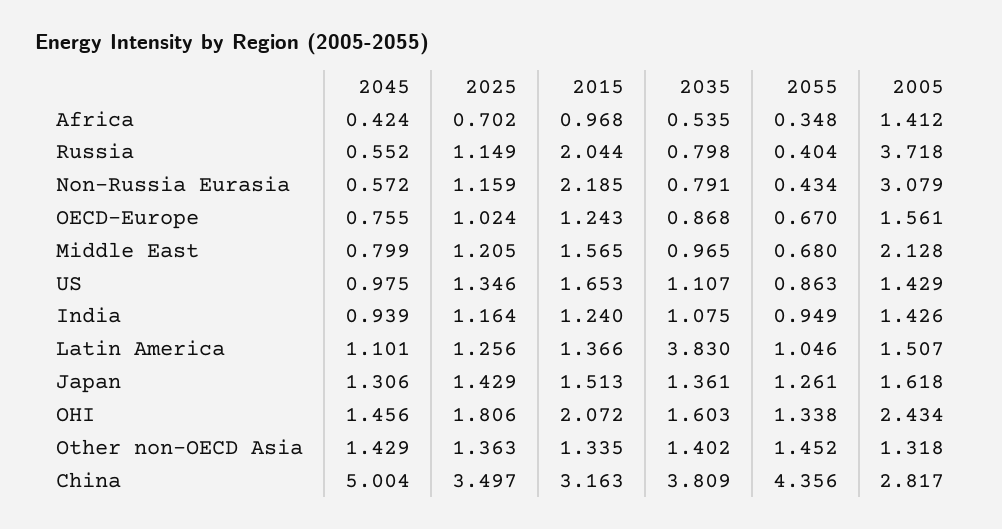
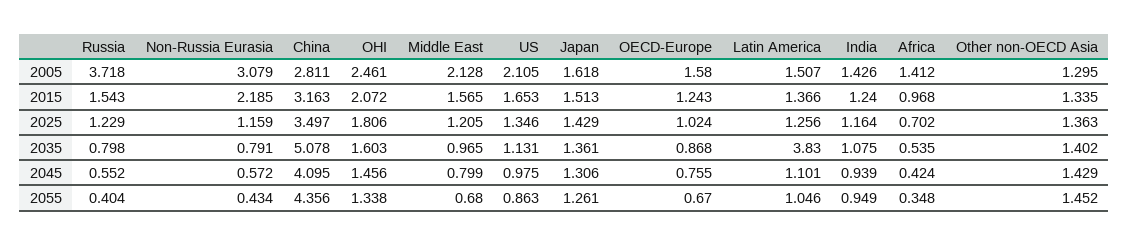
  {
    "2045": {
      "Africa": 0.424,
      "Russia": 0.552,
      "Non-Russia Eurasia": 0.572,
      "OECD-Europe": 0.755,
      "Middle East": 0.799,
      "US": 0.975,
      "India": 0.939,
      "Latin America": 1.101,
      "Japan": 1.306,
      "OHI": 1.456,
      "Other non-OECD Asia": 1.429,
-     "China": 5.004
+     "China": 4.095
    },
    "2025": {
      "Africa": 0.702,
-     "Russia": 1.149,
+     "Russia": 1.229,
      "Non-Russia Eurasia": 1.159,
      "OECD-Europe": 1.024,
      "Middle East": 1.205,
      "US": 1.346,
      "India": 1.164,
      "Latin America": 1.256,
      "Japan": 1.429,
      "OHI": 1.806,
      "Other non-OECD Asia": 1.363,
      "China": 3.497
    },
    "2015": {
      "Africa": 0.968,
-     "Russia": 2.044,
+     "Russia": 1.543,
      "Non-Russia Eurasia": 2.185,
      "OECD-Europe": 1.243,
      "Middle East": 1.565,
      "US": 1.653,
      "India": 1.24,
      "Latin America": 1.366,
      "Japan": 1.513,
      "OHI": 2.072,
      "Other non-OECD Asia": 1.335,
      "China": 3.163
    },
    "2035": {
      "Africa": 0.535,
      "Russia": 0.798,
      "Non-Russia Eurasia": 0.791,
      "OECD-Europe": 0.868,
      "Middle East": 0.965,
-     "US": 1.107,
+     "US": 1.131,
      "India": 1.075,
      "Latin America": 3.83,
      "Japan": 1.361,
      "OHI": 1.603,
      "Other non-OECD Asia": 1.402,
-     "China": 3.809
+     "China": 5.078
    },
    "2055": {
      "Africa": 0.348,
      "Russia": 0.404,
      "Non-Russia Eurasia": 0.434,
      "OECD-Europe": 0.67,
      "Middle East": 0.68,
      "US": 0.863,
      "India": 0.949,
      "Latin America": 1.046,
      "Japan": 1.261,
      "OHI": 1.338,
      "Other non-OECD Asia": 1.452,
      "China": 4.356
    },
    "2005": {
      "Africa": 1.412,
      "Russia": 3.718,
      "Non-Russia Eurasia": 3.079,
-     "OECD-Europe": 1.561,
+     "OECD-Europe": 1.58,
      "Middle East": 2.128,
-     "US": 1.429,
+     "US": 2.105,
      "India": 1.426,
      "Latin America": 1.507,
      "Japan": 1.618,
-     "OHI": 2.434,
+     "OHI": 2.461,
-     "Other non-OECD Asia": 1.318,
+     "Other non-OECD Asia": 1.295,
-     "China": 2.817
+     "China": 2.811
    }
  }

